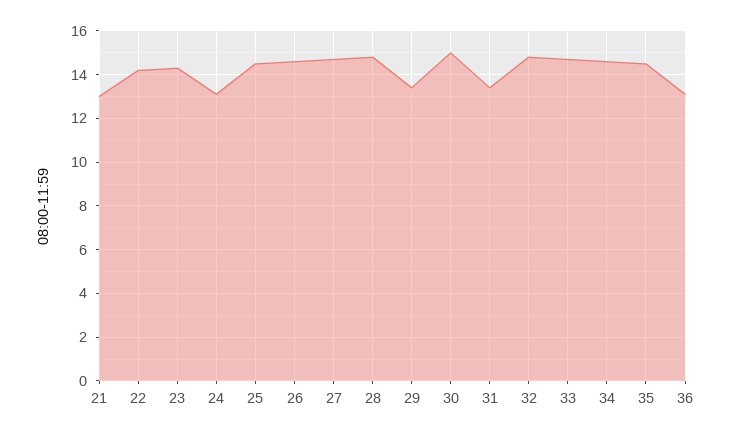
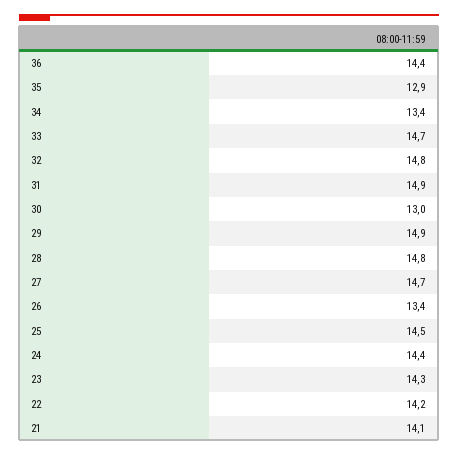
  {
-   "21": 13,
+   "21": 14.1,
    "22": 14.2,
    "23": 14.3,
-   "24": 13,
+   "24": 14.4,
    "25": 14.5,
-   "26": 14.5,
+   "26": 13.4,
    "27": 14.7,
    "28": 14.8,
-   "29": 13.5,
+   "29": 14.9,
-   "30": 15,
+   "30": 13,
-   "31": 13.5,
+   "31": 14.9,
    "32": 14.8,
    "33": 14.7,
-   "34": 14.5,
+   "34": 13.4,
-   "35": 14.5,
+   "35": 12.9,
-   "36": 13
+   "36": 14.4
  }

